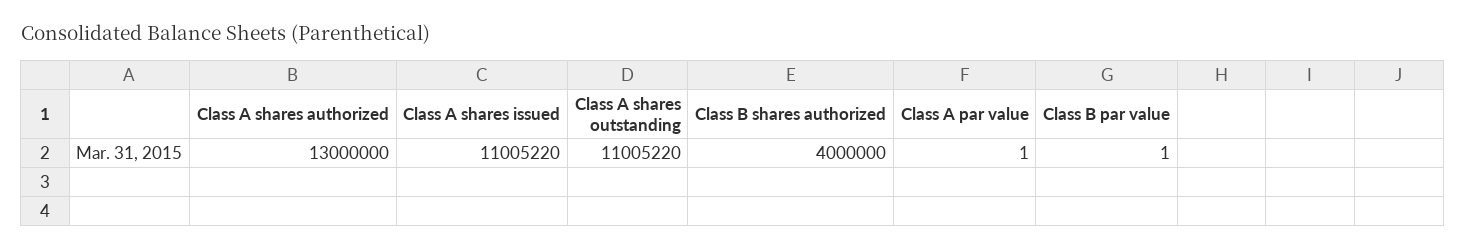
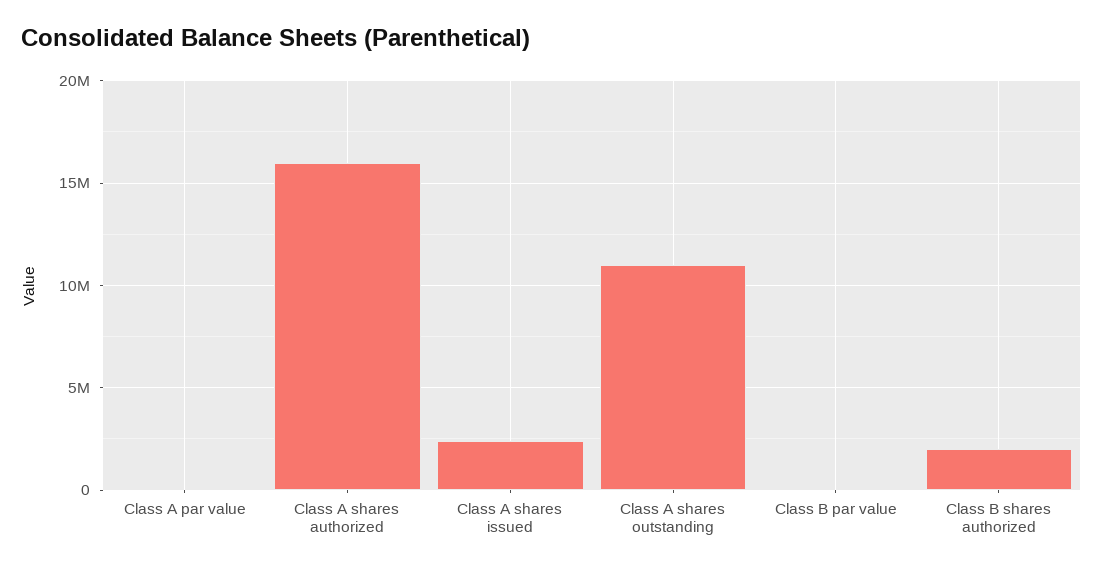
  {
-   "Class A shares authorized": 13000000,
+   "Class A shares authorized": 16000000,
-   "Class A shares issued": 11005220,
+   "Class A shares issued": 2500000,
    "Class A shares outstanding": 11005220,
-   "Class B shares authorized": 4000000,
+   "Class B shares authorized": 2000000,
    "Class A par value": 1,
    "Class B par value": 1
  }

